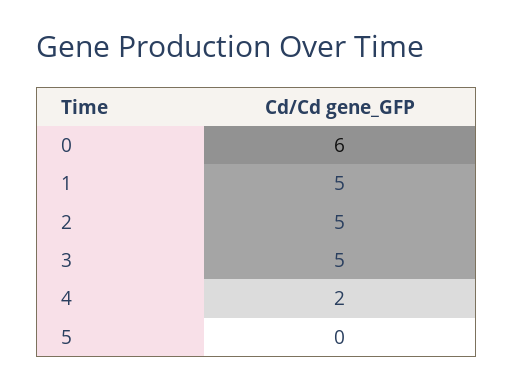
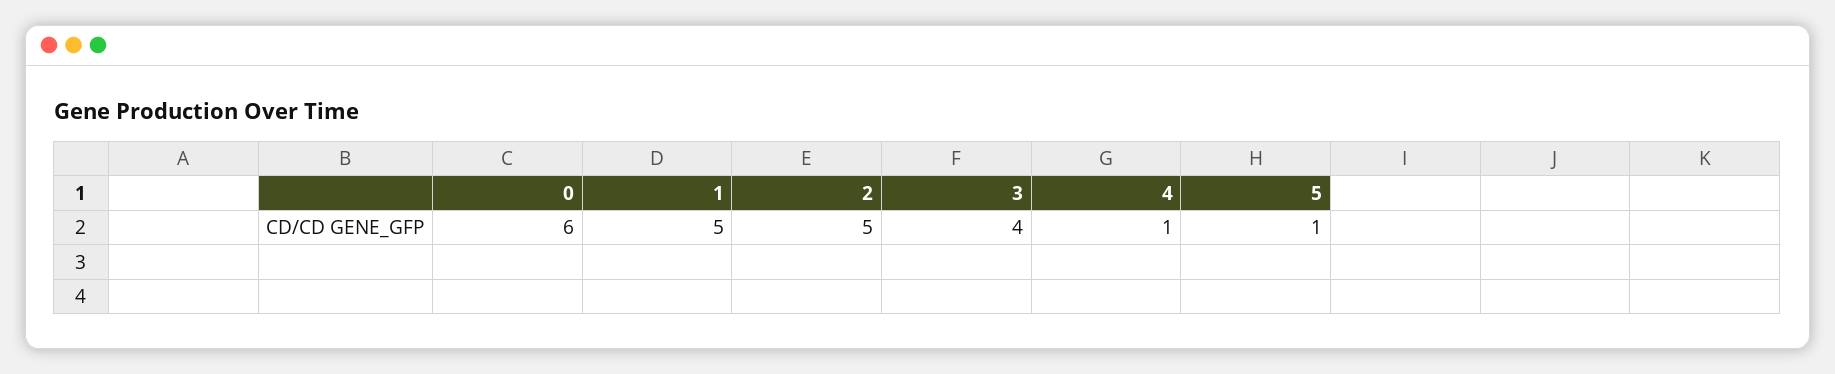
  {
    "0": 6,
    "1": 5,
    "2": 5,
-   "3": 5,
+   "3": 4,
-   "4": 2,
+   "4": 1,
-   "5": 0
+   "5": 1
  }

